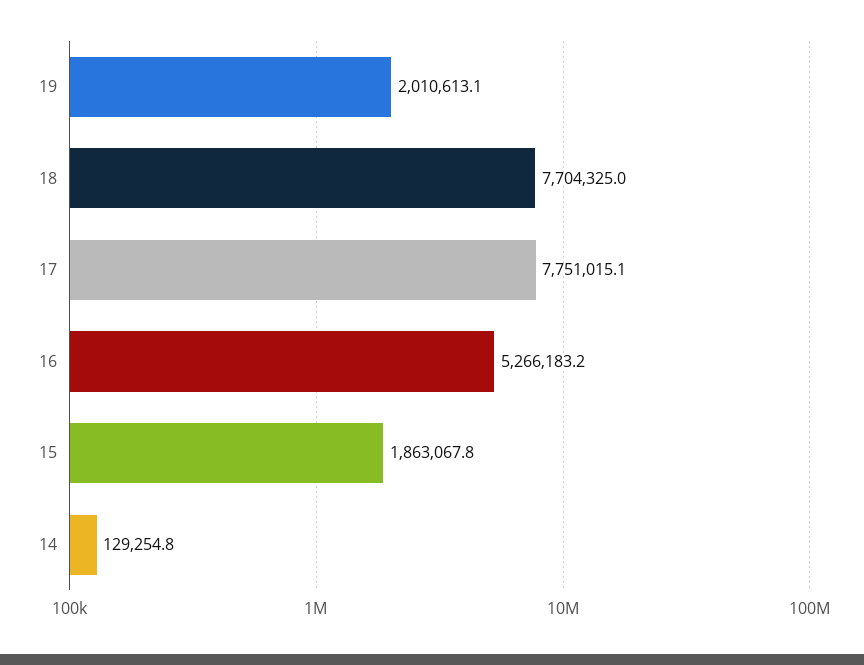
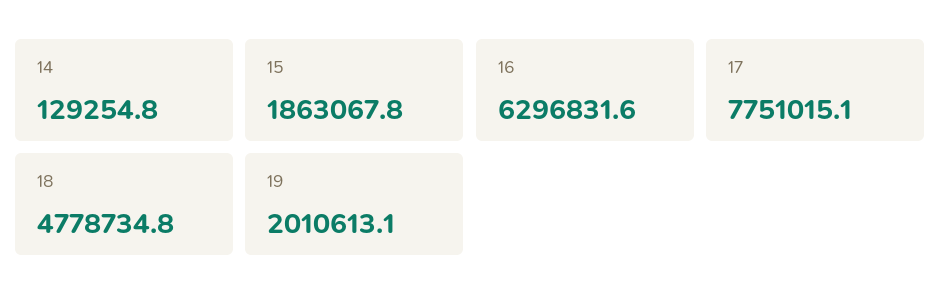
  {
    "19": 2010613.1,
-   "18": 7704325,
+   "18": 4778734.8,
    "17": 7751015.1,
-   "16": 5266183.2,
+   "16": 6296831.6,
    "15": 1863067.8,
    "14": 129254.8
  }

